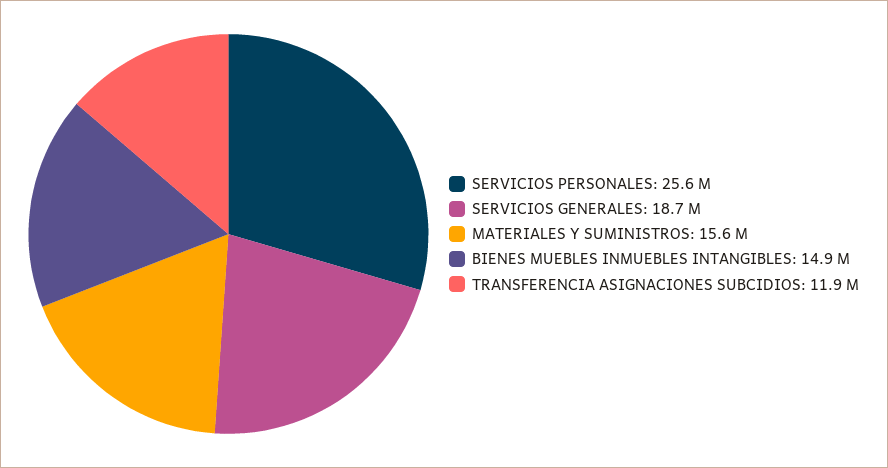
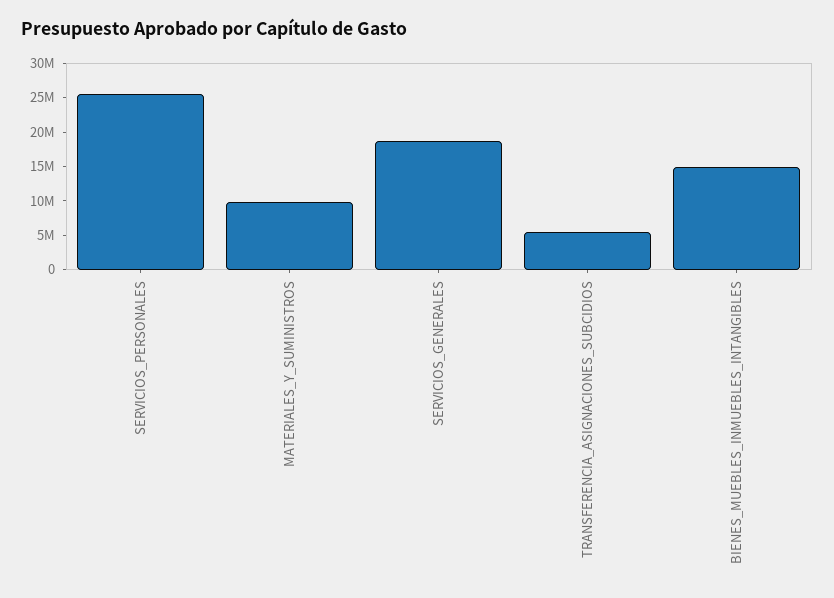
  {
    "SERVICIOS PERSONALES": 25600000,
    "SERVICIOS GENERALES": 18700000,
-   "MATERIALES Y SUMINISTROS": 15600000,
+   "MATERIALES Y SUMINISTROS": 10000000,
    "BIENES MUEBLES INMUEBLES INTANGIBLES": 14900000,
-   "TRANSFERENCIA ASIGNACIONES SUBCIDIOS": 11900000
+   "TRANSFERENCIA ASIGNACIONES SUBCIDIOS": 5000000
  }

